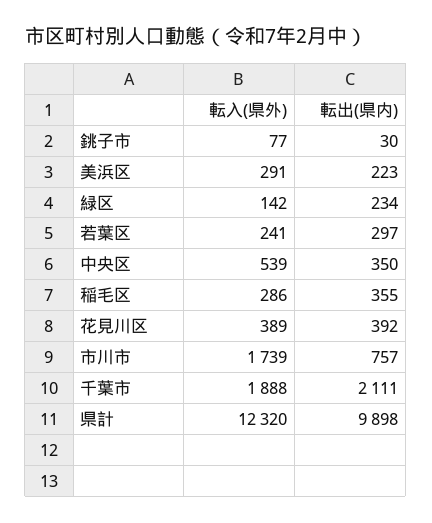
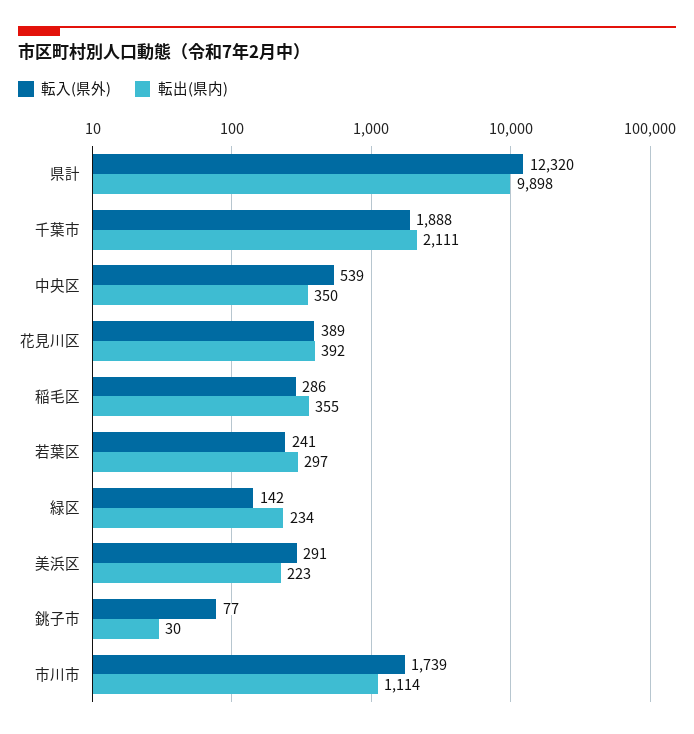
  {
    "転入(県外)": {
      "銚子市": 77,
      "美浜区": 291,
      "緑区": 142,
      "若葉区": 241,
      "中央区": 539,
      "稲毛区": 286,
      "花見川区": 389,
      "市川市": 1739,
      "千葉市": 1888,
      "県計": 12320
    },
    "転出(県内)": {
      "銚子市": 30,
      "美浜区": 223,
      "緑区": 234,
      "若葉区": 297,
      "中央区": 350,
      "稲毛区": 355,
      "花見川区": 392,
-     "市川市": 757,
+     "市川市": 1114,
      "千葉市": 2111,
      "県計": 9898
    }
  }

